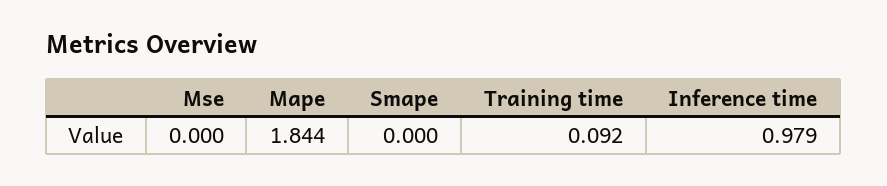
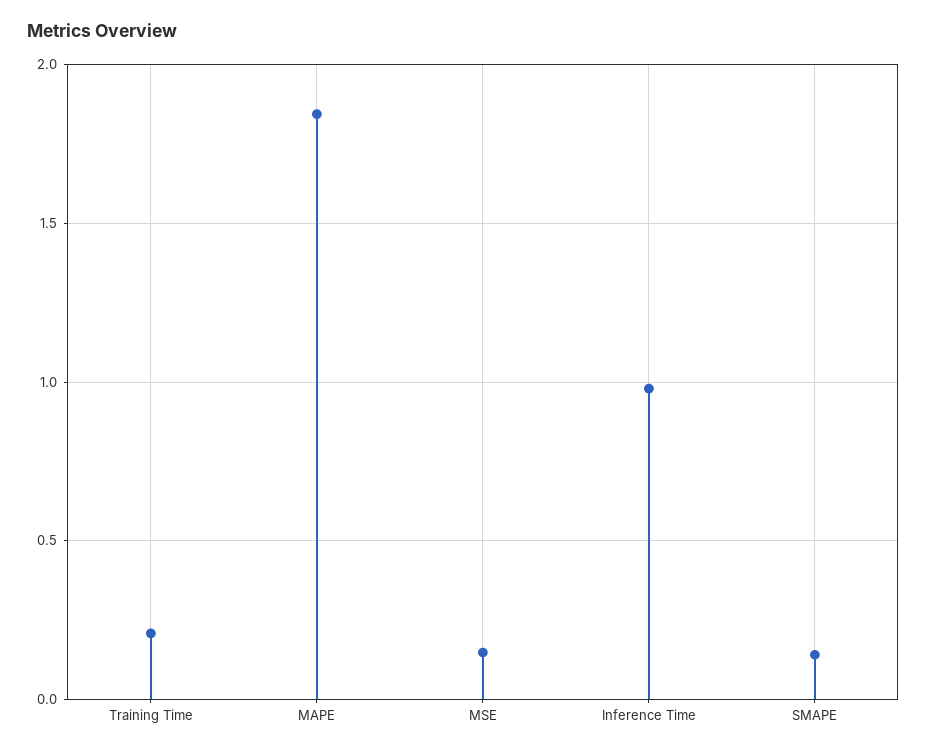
  {
-   "Mse": 0,
+   "Mse": 0.15,
    "Mape": 1.844,
-   "Smape": 0,
+   "Smape": 0.15,
-   "Training time": 0.092,
+   "Training time": 0.2,
    "Inference time": 0.979
  }

